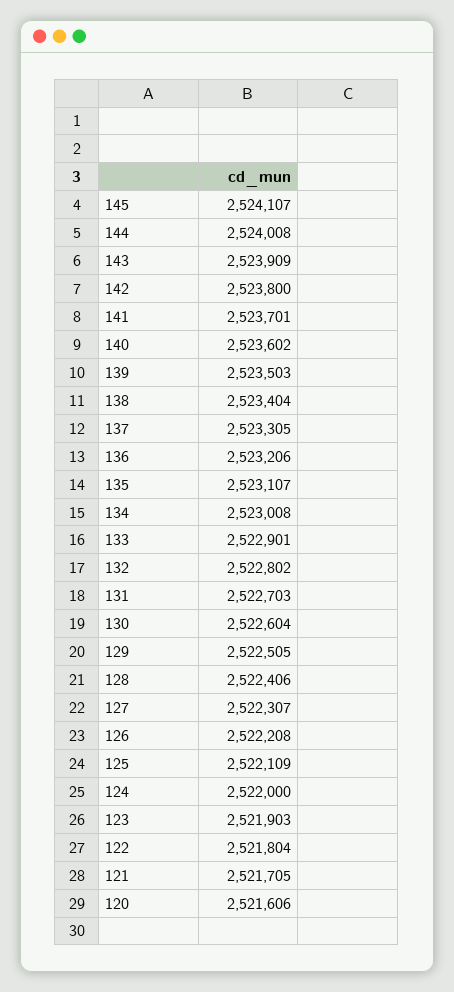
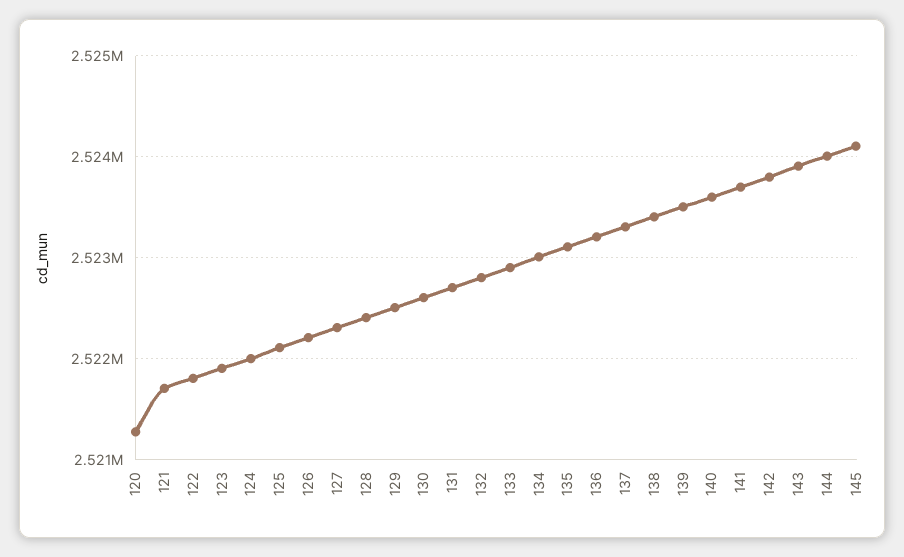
  {
    "145": 2524107,
    "144": 2524008,
    "143": 2523909,
    "142": 2523800,
    "141": 2523701,
    "140": 2523602,
    "139": 2523503,
    "138": 2523404,
    "137": 2523305,
    "136": 2523206,
    "135": 2523107,
    "134": 2523008,
    "133": 2522901,
    "132": 2522802,
    "131": 2522703,
    "130": 2522604,
    "129": 2522505,
    "128": 2522406,
    "127": 2522307,
    "126": 2522208,
    "125": 2522109,
    "124": 2522000,
    "123": 2521903,
    "122": 2521804,
    "121": 2521705,
-   "120": 2521606
+   "120": 2521300
  }

